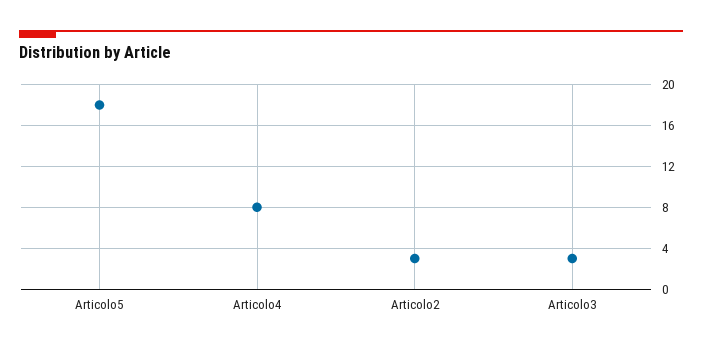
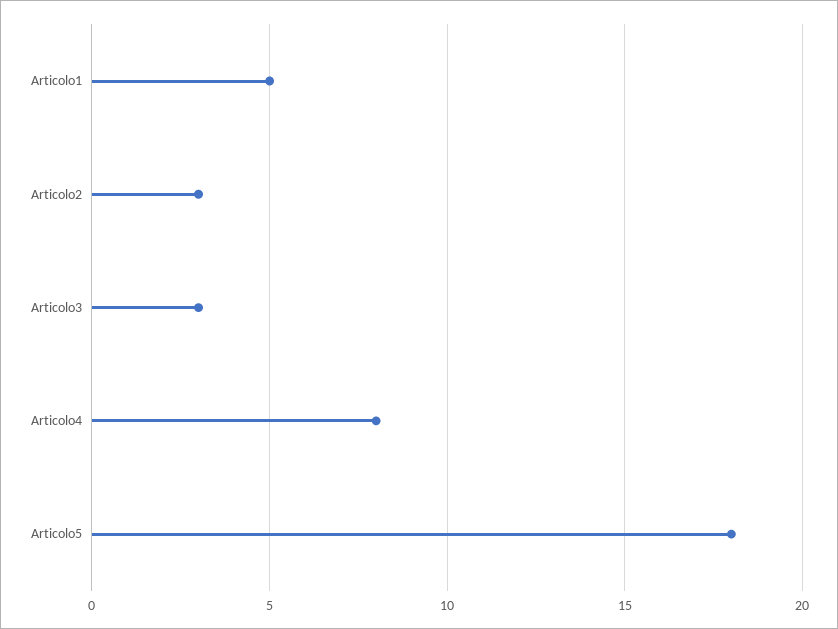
  {
    "Articolo5": 18,
    "Articolo4": 8,
    "Articolo2": 3,
-   "Articolo3": 3
+   "Articolo3": 3,
+   "Articolo1": 5
  }

